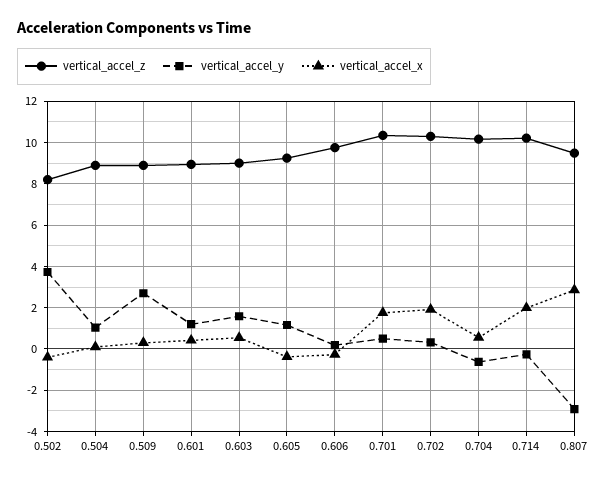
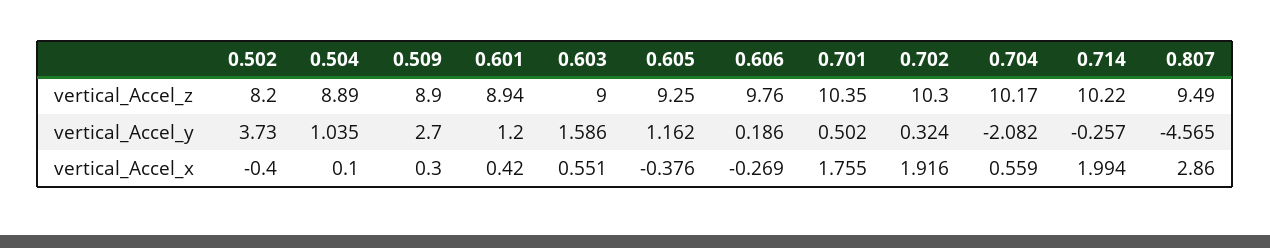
  {
    "vertical_accel_z": {
      "0.502": 8.2,
      "0.504": 8.89,
      "0.509": 8.9,
      "0.601": 8.94,
      "0.603": 9,
      "0.605": 9.25,
      "0.606": 9.76,
      "0.701": 10.35,
      "0.702": 10.3,
      "0.704": 10.17,
      "0.714": 10.22,
      "0.807": 9.49
    },
    "vertical_accel_y": {
      "0.502": 3.73,
      "0.504": 1.035,
      "0.509": 2.7,
      "0.601": 1.2,
      "0.603": 1.586,
      "0.605": 1.162,
      "0.606": 0.186,
      "0.701": 0.502,
      "0.702": 0.324,
-     "0.704": -0.5,
+     "0.704": -2.082,
      "0.714": -0.257,
-     "0.807": -3
+     "0.807": -4.565
    },
    "vertical_accel_x": {
      "0.502": -0.4,
      "0.504": 0.1,
      "0.509": 0.3,
      "0.601": 0.42,
      "0.603": 0.551,
      "0.605": -0.376,
      "0.606": -0.269,
      "0.701": 1.755,
      "0.702": 1.916,
      "0.704": 0.559,
      "0.714": 1.994,
      "0.807": 2.86
    }
  }

